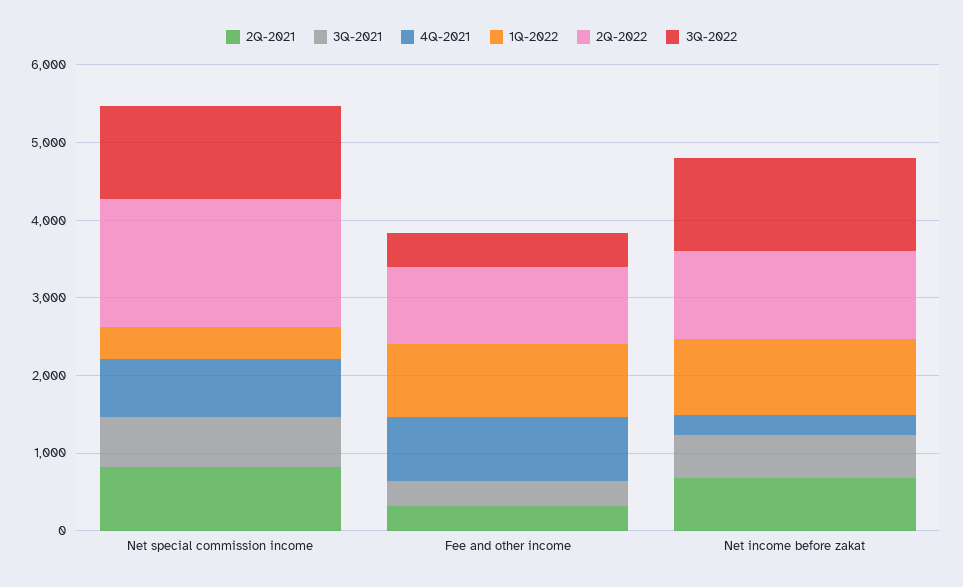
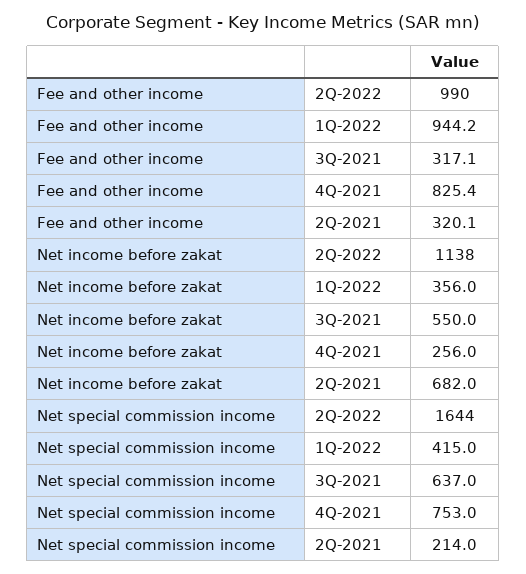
  {
    "2Q-2021": {
-     "Net special commission income": 800,
+     "Net special commission income": 214,
      "Fee and other income": 320.1,
      "Net income before zakat": 682
    },
    "3Q-2021": {
      "Net special commission income": 637,
      "Fee and other income": 317.1,
      "Net income before zakat": 550
    },
    "4Q-2021": {
      "Net special commission income": 753,
      "Fee and other income": 825.4,
      "Net income before zakat": 256
    },
    "1Q-2022": {
      "Net special commission income": 415,
      "Fee and other income": 944.2,
-     "Net income before zakat": 1000
+     "Net income before zakat": 356
    },
    "2Q-2022": {
      "Net special commission income": 1644,
      "Fee and other income": 990,
      "Net income before zakat": 1138
-   },
+   }
-   "3Q-2022": {
-     "Net special commission income": 1200,
-     "Fee and other income": 400,
-     "Net income before zakat": 1200
-   }
  }

